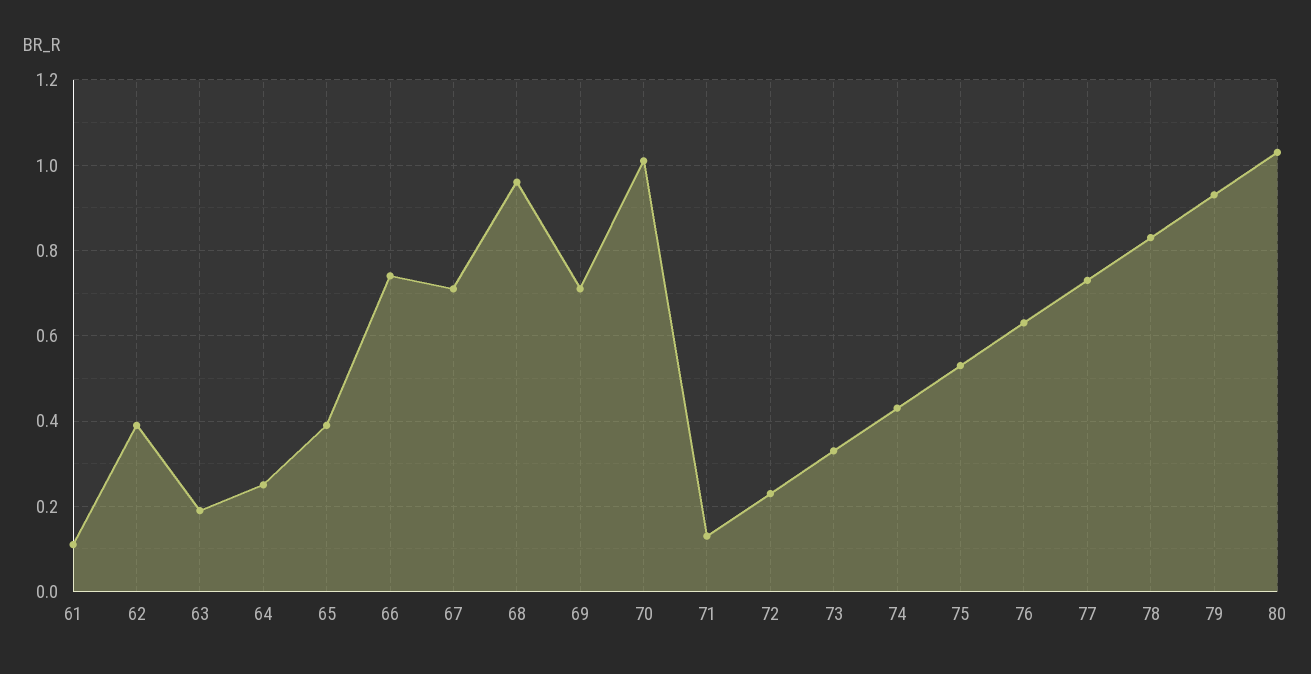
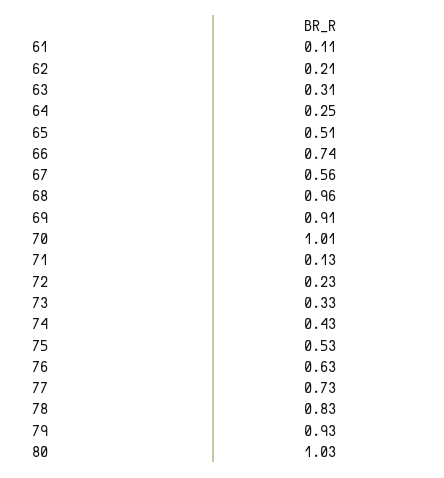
  {
    "61": 0.11,
-   "62": 0.4,
+   "62": 0.21,
-   "63": 0.2,
+   "63": 0.31,
    "64": 0.25,
-   "65": 0.4,
+   "65": 0.51,
    "66": 0.74,
-   "67": 0.7,
+   "67": 0.56,
    "68": 0.96,
-   "69": 0.7,
+   "69": 0.91,
    "70": 1.01,
    "71": 0.13,
    "72": 0.23,
    "73": 0.33,
    "74": 0.43,
    "75": 0.53,
    "76": 0.63,
    "77": 0.73,
    "78": 0.83,
    "79": 0.93,
    "80": 1.03
  }

